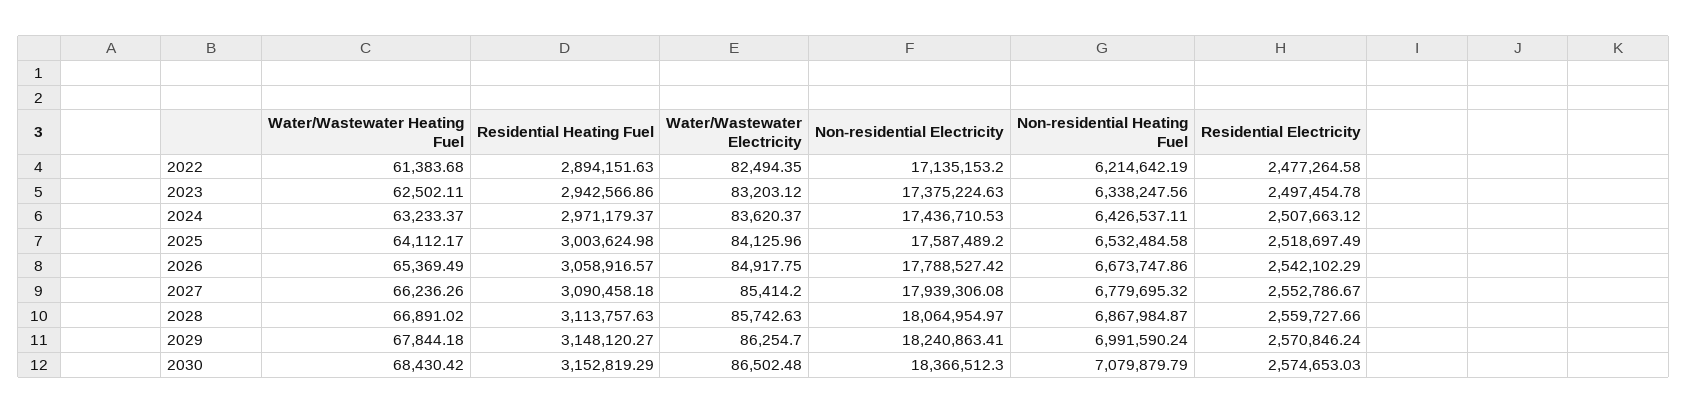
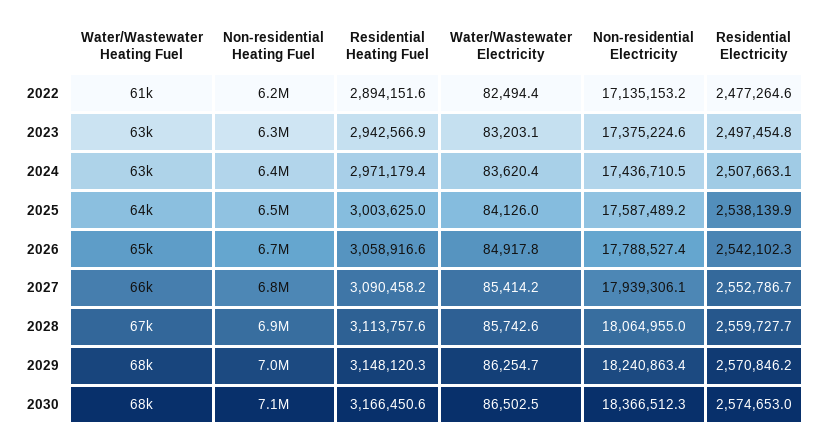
  {
    "Water/Wastewater Heating Fuel": {
      "2022": 61383.68,
      "2023": 62502.11,
      "2024": 63233.37,
      "2025": 64112.17,
      "2026": 65369.49,
      "2027": 66236.26,
      "2028": 66891.02,
      "2029": 67844.18,
      "2030": 68430.42
    },
    "Residential Heating Fuel": {
      "2022": 2894151.63,
      "2023": 2942566.86,
      "2024": 2971179.37,
      "2025": 3003624.98,
      "2026": 3058916.57,
      "2027": 3090458.18,
      "2028": 3113757.63,
      "2029": 3148120.27,
-     "2030": 3152819.29
+     "2030": 3166450.6
    },
    "Water/Wastewater Electricity": {
      "2022": 82494.35,
      "2023": 83203.12,
      "2024": 83620.37,
      "2025": 84125.96,
      "2026": 84917.75,
      "2027": 85414.2,
      "2028": 85742.63,
      "2029": 86254.7,
      "2030": 86502.48
    },
    "Non-residential Electricity": {
      "2022": 17135153.2,
      "2023": 17375224.63,
      "2024": 17436710.53,
      "2025": 17587489.2,
      "2026": 17788527.42,
      "2027": 17939306.08,
      "2028": 18064954.97,
      "2029": 18240863.41,
      "2030": 18366512.3
    },
    "Non-residential Heating Fuel": {
      "2022": 6214642.19,
      "2023": 6338247.56,
      "2024": 6426537.11,
      "2025": 6532484.58,
      "2026": 6673747.86,
      "2027": 6779695.32,
      "2028": 6867984.87,
      "2029": 6991590.24,
      "2030": 7079879.79
    },
    "Residential Electricity": {
      "2022": 2477264.58,
      "2023": 2497454.78,
      "2024": 2507663.12,
-     "2025": 2518697.49,
+     "2025": 2538139.9,
      "2026": 2542102.29,
      "2027": 2552786.67,
      "2028": 2559727.66,
      "2029": 2570846.24,
      "2030": 2574653.03
    }
  }

